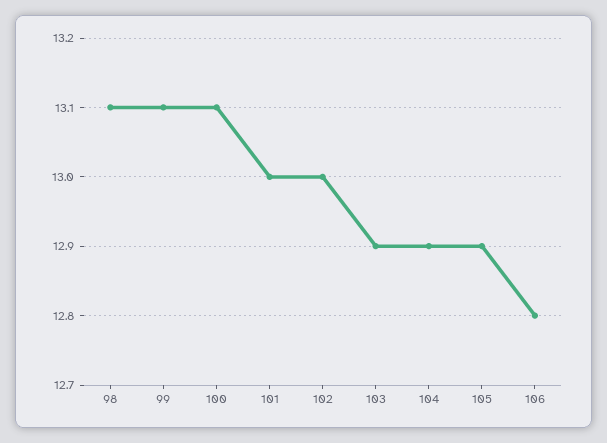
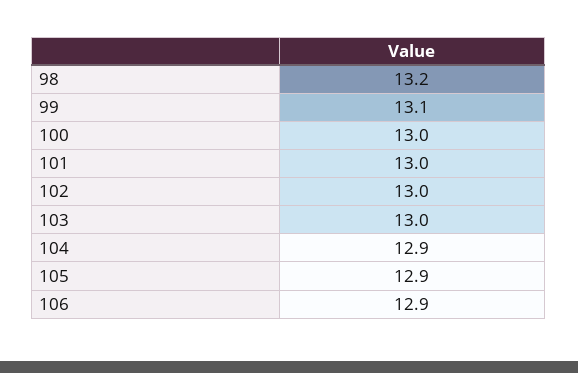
  {
-   "98": 13.1,
+   "98": 13.2,
    "99": 13.1,
-   "100": 13.1,
+   "100": 13,
    "101": 13,
    "102": 13,
-   "103": 12.9,
+   "103": 13,
    "104": 12.9,
    "105": 12.9,
-   "106": 12.8
+   "106": 12.9
  }

